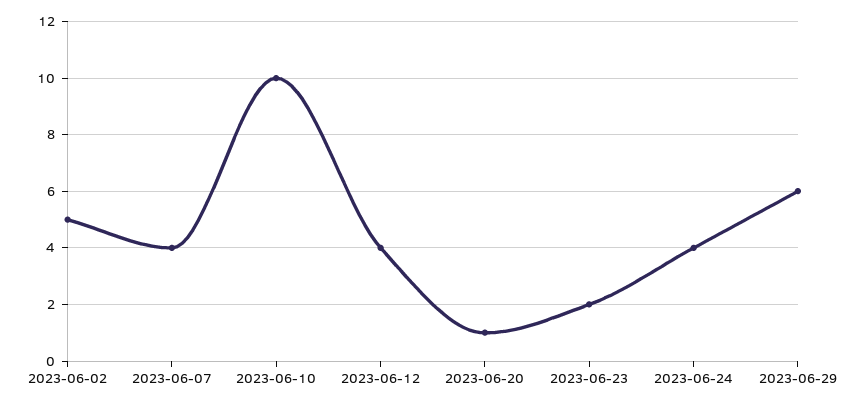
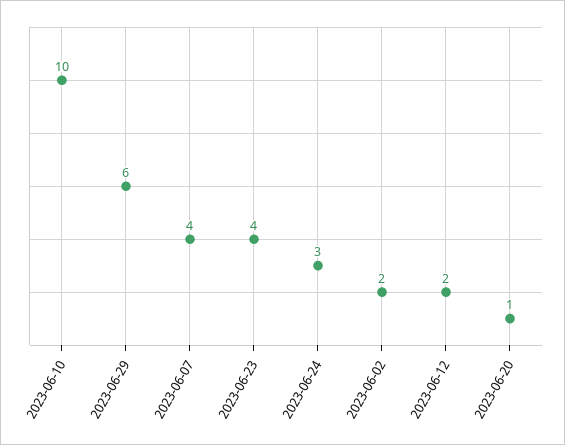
  {
-   "2023-06-02": 5,
+   "2023-06-02": 2,
    "2023-06-07": 4,
    "2023-06-10": 10,
-   "2023-06-12": 4,
+   "2023-06-12": 2,
    "2023-06-20": 1,
-   "2023-06-23": 2,
+   "2023-06-23": 4,
-   "2023-06-24": 4,
+   "2023-06-24": 3,
    "2023-06-29": 6
  }

